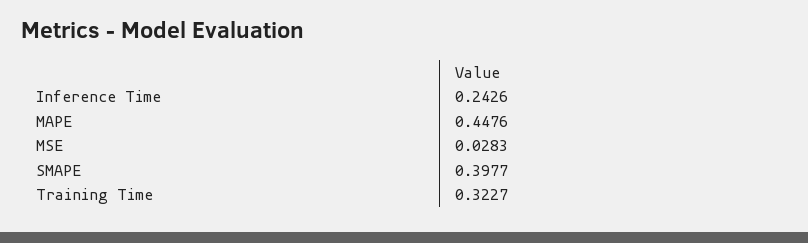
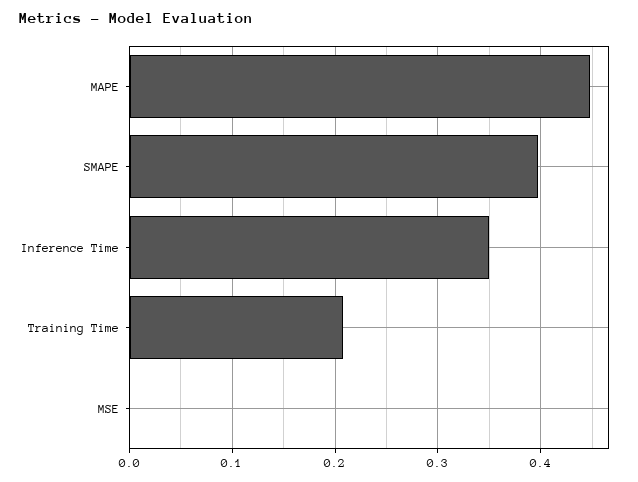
  {
-   "Inference Time": 0.2426,
+   "Inference Time": 0.35,
    "MAPE": 0.4476,
-   "MSE": 0.0283,
+   "MSE": 0,
    "SMAPE": 0.3977,
-   "Training Time": 0.3227
+   "Training Time": 0.21
  }

